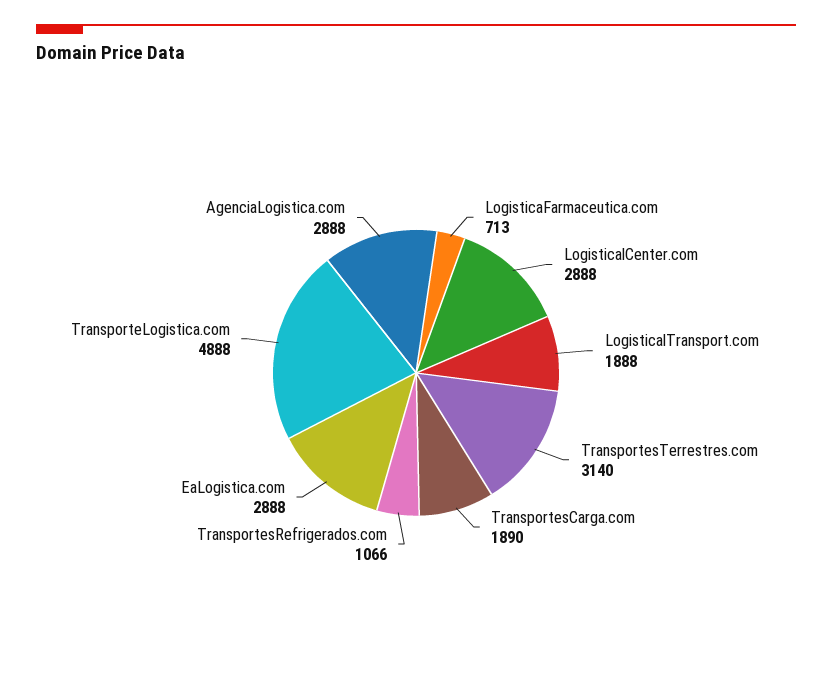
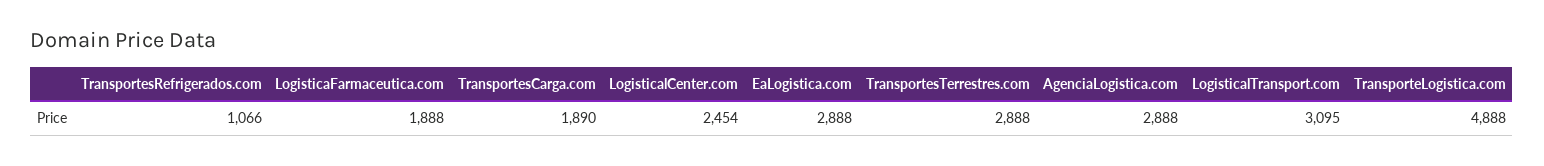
  {
-   "LogisticaFarmaceutica.com": 713,
+   "LogisticaFarmaceutica.com": 1888,
-   "LogisticalCenter.com": 2888,
+   "LogisticalCenter.com": 2454,
-   "LogisticalTransport.com": 1888,
+   "LogisticalTransport.com": 3095,
-   "TransportesTerrestres.com": 3140,
+   "TransportesTerrestres.com": 2888,
    "TransportesCarga.com": 1890,
    "TransportesRefrigerados.com": 1066,
    "EaLogistica.com": 2888,
    "TransporteLogistica.com": 4888,
    "AgenciaLogistica.com": 2888
  }

